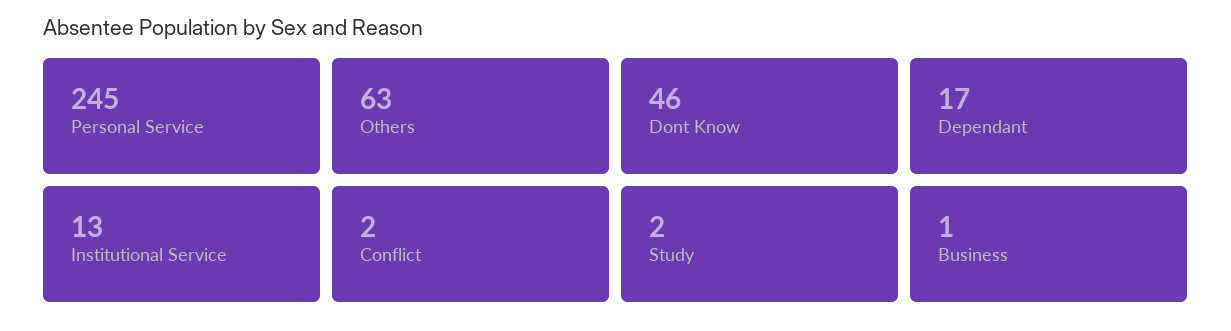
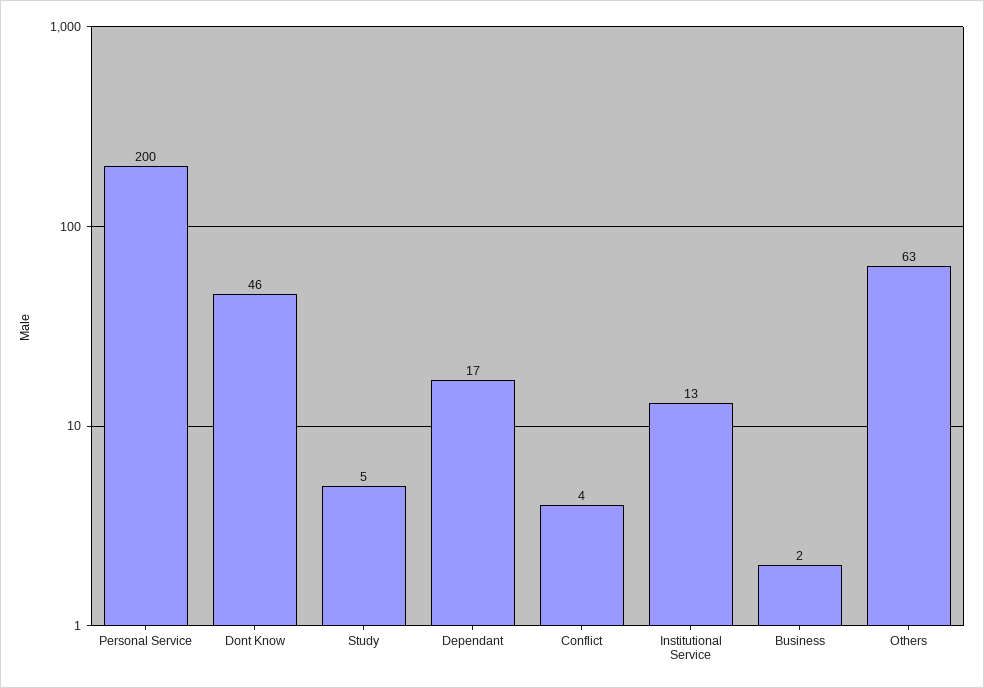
  {
-   "Personal Service": 245,
+   "Personal Service": 200,
    "Others": 63,
    "Dont Know": 46,
    "Dependant": 17,
    "Institutional Service": 13,
-   "Conflict": 2,
+   "Conflict": 4,
-   "Study": 2,
+   "Study": 5,
-   "Business": 1
+   "Business": 2
  }

